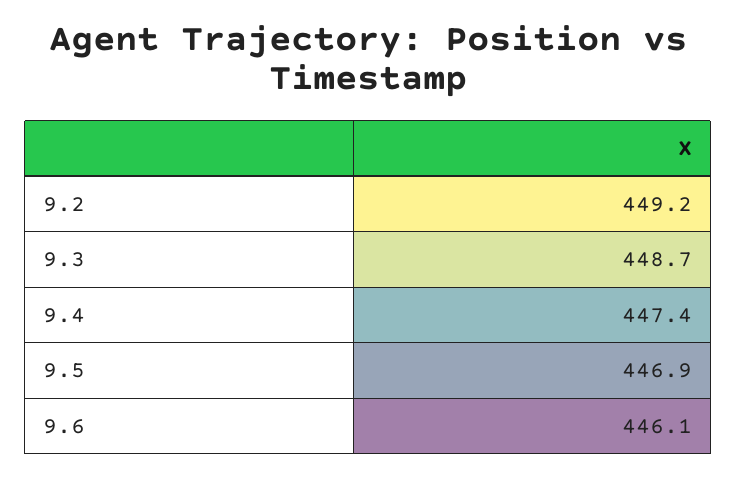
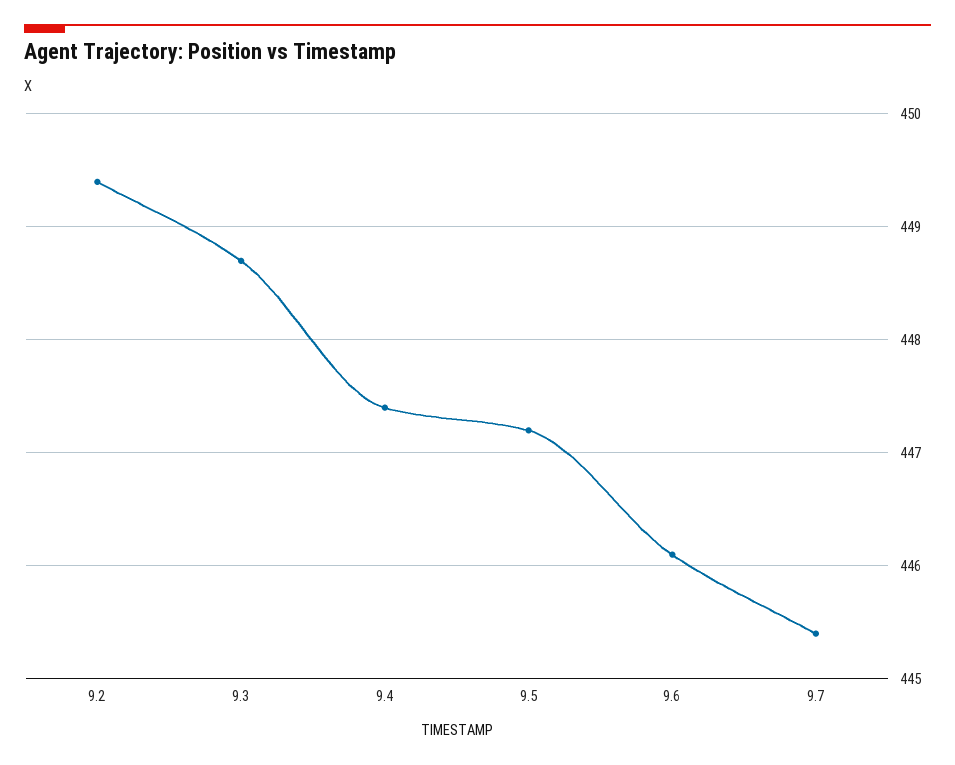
  {
-   "9.2": 449.2,
+   "9.2": 449.4,
    "9.3": 448.7,
    "9.4": 447.4,
-   "9.5": 446.9,
+   "9.5": 447.2,
-   "9.6": 446.1
+   "9.6": 446.1,
+   "9.7": 445.4
  }

